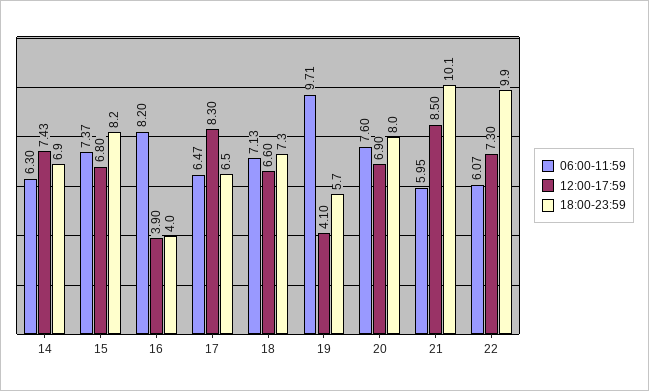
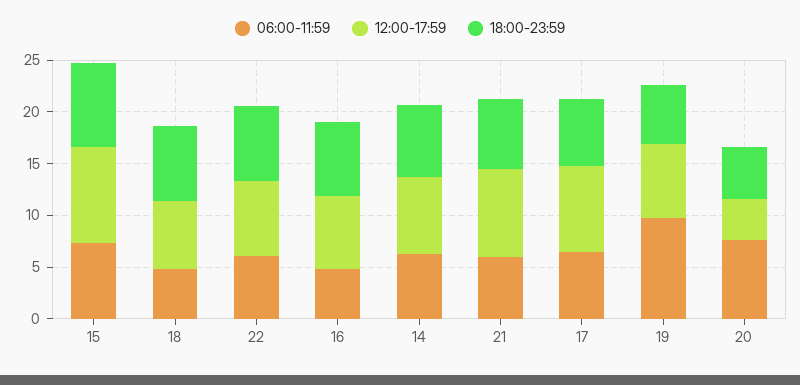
  {
    "06:00-11:59": {
      "14": 6.3,
      "15": 7.37,
-     "16": 8.2,
+     "16": 5,
      "17": 6.47,
-     "18": 7.13,
+     "18": 5,
      "19": 9.71,
      "20": 7.6,
      "21": 5.95,
      "22": 6.07
    },
    "12:00-17:59": {
      "14": 7.43,
-     "15": 6.8,
+     "15": 9,
-     "16": 3.9,
+     "16": 7,
      "17": 8.3,
      "18": 6.6,
-     "19": 4.1,
+     "19": 7,
-     "20": 6.9,
+     "20": 4,
      "21": 8.5,
      "22": 7.3
    },
    "18:00-23:59": {
      "14": 6.9,
      "15": 8.2,
-     "16": 4,
+     "16": 7,
      "17": 6.5,
      "18": 7.3,
      "19": 5.7,
-     "20": 8,
+     "20": 5,
-     "21": 10.1,
+     "21": 7,
-     "22": 9.9
+     "22": 7
    }
  }

